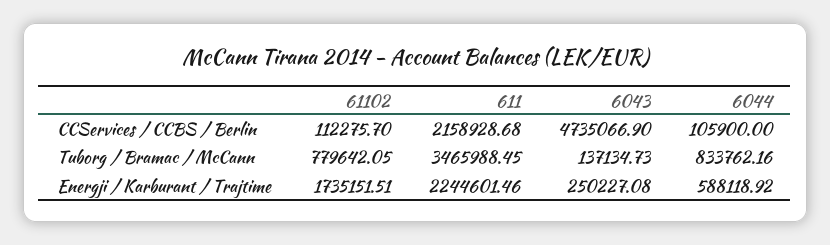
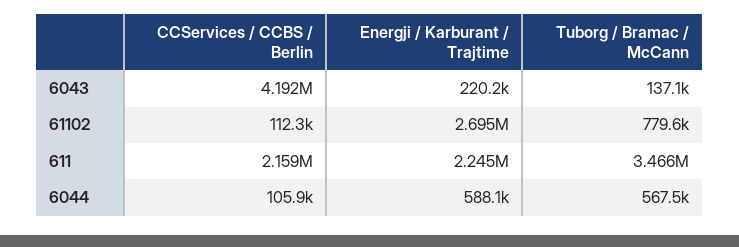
  {
    "61102": {
      "CCServices / CCBS / Berlin": 112275.7,
      "Tuborg / Bramac / McCann": 779642.05,
-     "Energji / Karburant / Trajtime": 1735151.51
+     "Energji / Karburant / Trajtime": 2695000
    },
    "611": {
      "CCServices / CCBS / Berlin": 2158928.68,
      "Tuborg / Bramac / McCann": 3465988.45,
      "Energji / Karburant / Trajtime": 2244601.46
    },
    "6043": {
-     "CCServices / CCBS / Berlin": 4735066.9,
+     "CCServices / CCBS / Berlin": 4192000,
      "Tuborg / Bramac / McCann": 137134.73,
-     "Energji / Karburant / Trajtime": 250227.08
+     "Energji / Karburant / Trajtime": 220200
    },
    "6044": {
      "CCServices / CCBS / Berlin": 105900,
-     "Tuborg / Bramac / McCann": 833762.16,
+     "Tuborg / Bramac / McCann": 567500,
      "Energji / Karburant / Trajtime": 588118.92
    }
  }

